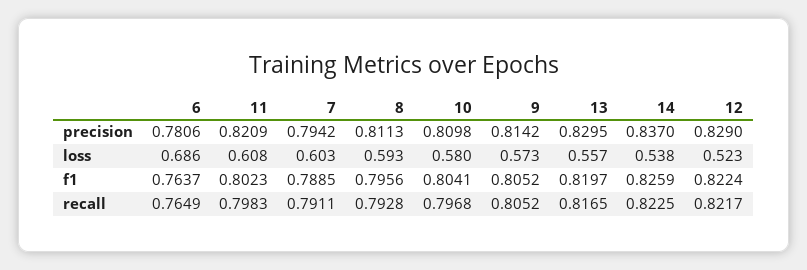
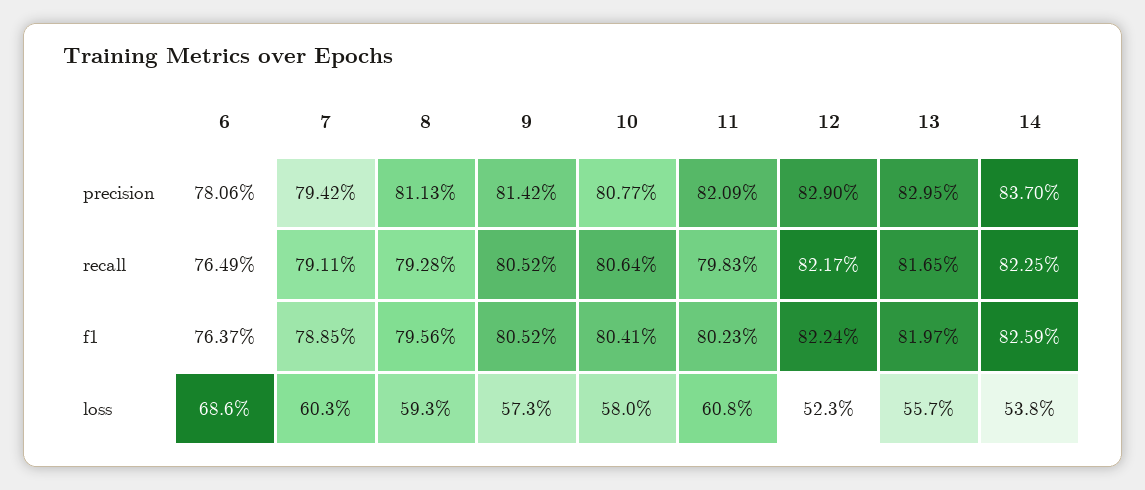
  {
    "6": {
      "precision": 0.7806,
      "loss": 0.686,
      "f1": 0.7637,
      "recall": 0.7649
    },
    "11": {
      "precision": 0.8209,
      "loss": 0.608,
      "f1": 0.8023,
      "recall": 0.7983
    },
    "7": {
      "precision": 0.7942,
      "loss": 0.603,
      "f1": 0.7885,
      "recall": 0.7911
    },
    "8": {
      "precision": 0.8113,
      "loss": 0.593,
      "f1": 0.7956,
      "recall": 0.7928
    },
    "10": {
-     "precision": 0.8098,
+     "precision": 0.8077,
      "loss": 0.58,
      "f1": 0.8041,
-     "recall": 0.7968
+     "recall": 0.8064
    },
    "9": {
      "precision": 0.8142,
      "loss": 0.573,
      "f1": 0.8052,
      "recall": 0.8052
    },
    "13": {
      "precision": 0.8295,
      "loss": 0.557,
      "f1": 0.8197,
      "recall": 0.8165
    },
    "14": {
      "precision": 0.837,
      "loss": 0.538,
      "f1": 0.8259,
      "recall": 0.8225
    },
    "12": {
      "precision": 0.829,
      "loss": 0.523,
      "f1": 0.8224,
      "recall": 0.8217
    }
  }

